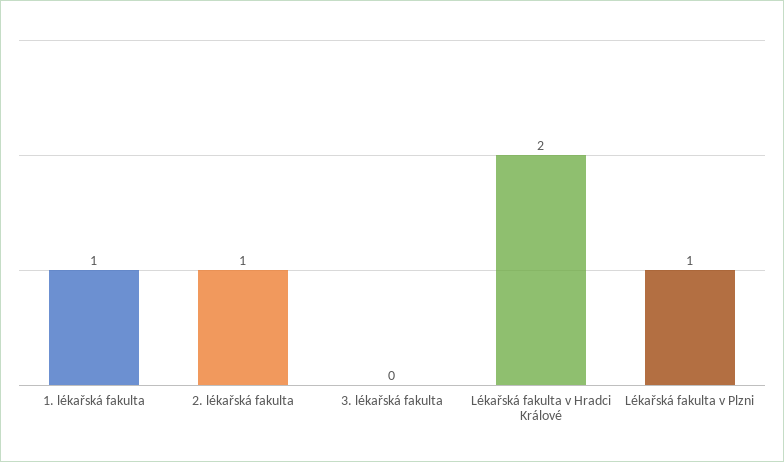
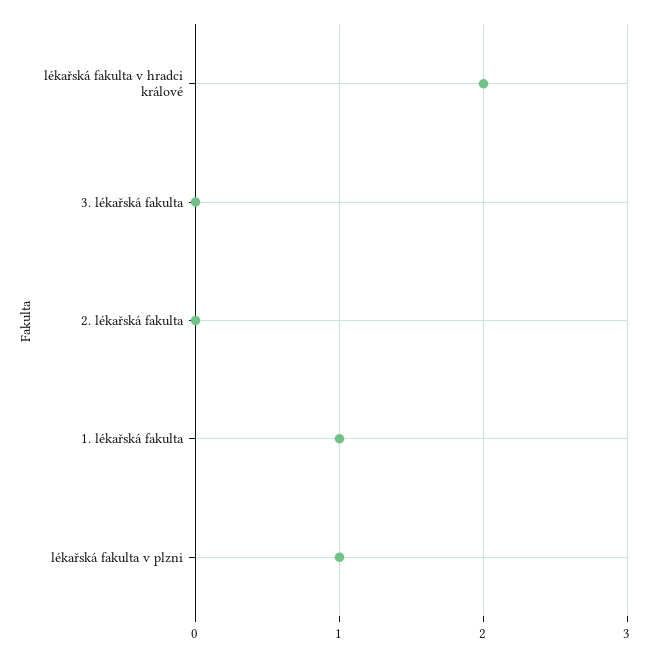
  {
    "1. lékařská fakulta": 1,
-   "2. lékařská fakulta": 1,
+   "2. lékařská fakulta": 0,
    "3. lékařská fakulta": 0,
    "Lékařská fakulta v Hradci Králové": 2,
    "Lékařská fakulta v Plzni": 1
  }

